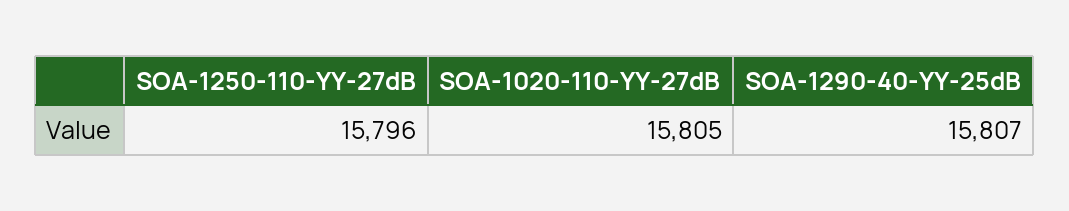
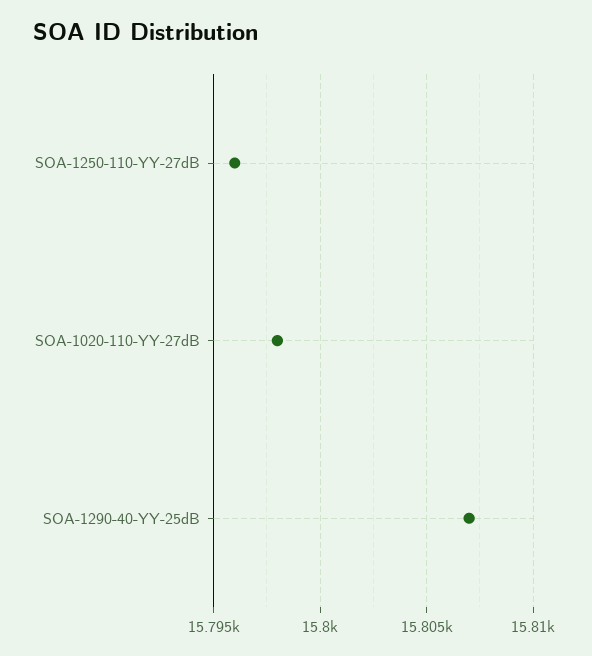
  {
    "SOA-1250-110-YY-27dB": 15796,
-   "SOA-1020-110-YY-27dB": 15805,
+   "SOA-1020-110-YY-27dB": 15798,
    "SOA-1290-40-YY-25dB": 15807
  }

